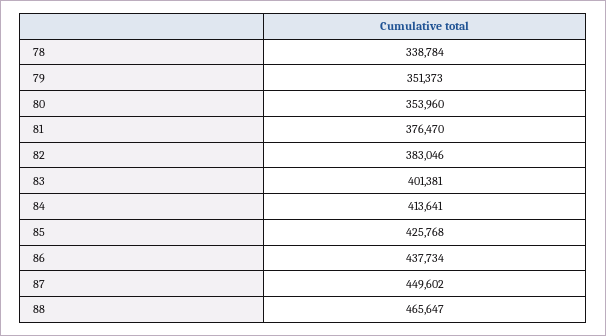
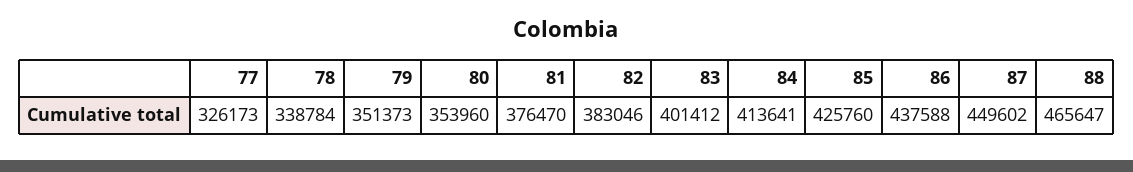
  {
    "78": 338784,
    "79": 351373,
    "80": 353960,
    "81": 376470,
    "82": 383046,
-   "83": 401381,
+   "83": 401412,
    "84": 413641,
-   "85": 425768,
+   "85": 425760,
-   "86": 437734,
+   "86": 437588,
    "87": 449602,
-   "88": 465647
+   "88": 465647,
+   "77": 326173
  }

